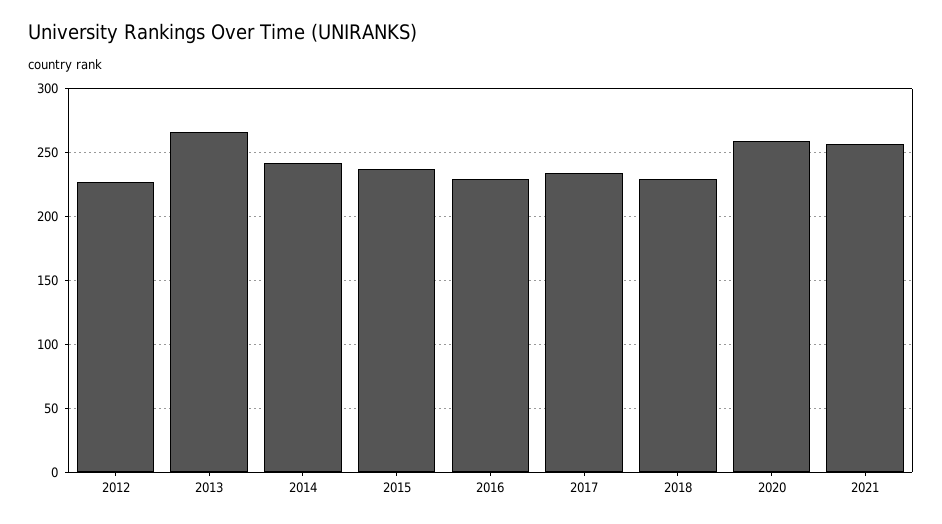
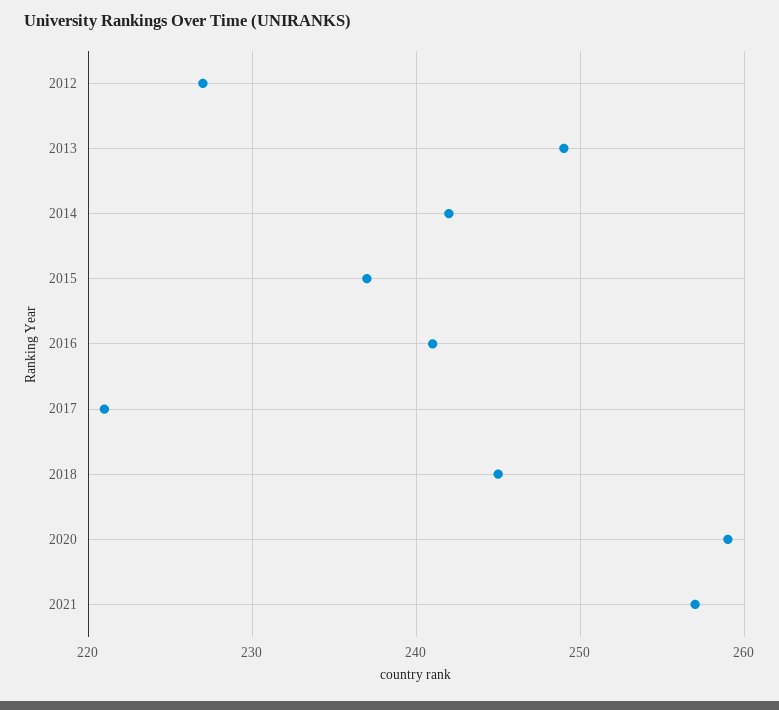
  {
    "2012": 227,
-   "2013": 265,
+   "2013": 249,
    "2014": 242,
    "2015": 237,
-   "2016": 230,
+   "2016": 241,
-   "2017": 235,
+   "2017": 221,
-   "2018": 230,
+   "2018": 245,
    "2020": 259,
    "2021": 257
  }

